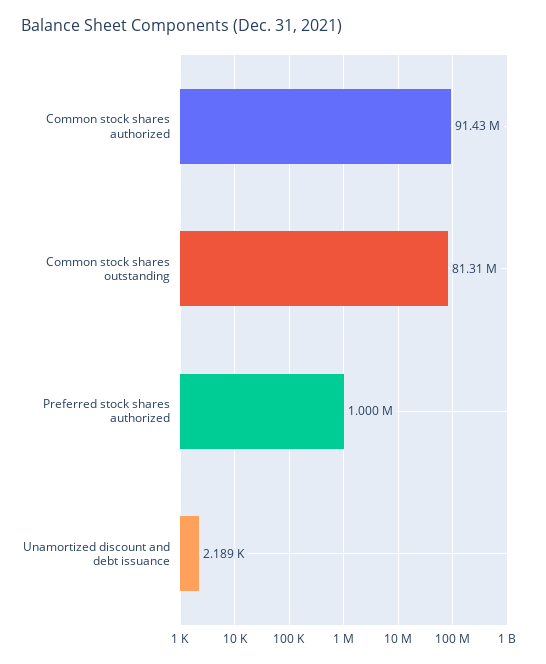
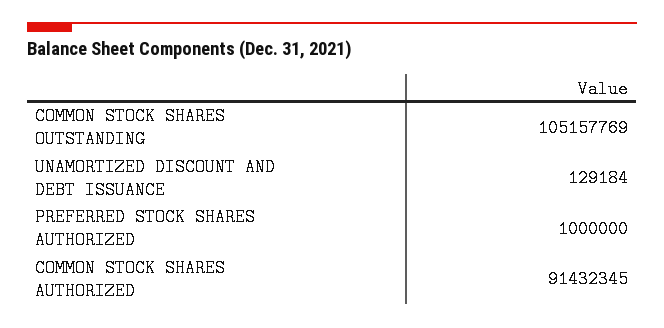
  {
    "Common stock shares authorized": 91432345,
-   "Common stock shares outstanding": 81310000,
+   "Common stock shares outstanding": 105157769,
    "Preferred stock shares authorized": 1000000,
-   "Unamortized discount and debt issuance": 2189
+   "Unamortized discount and debt issuance": 129184
  }

